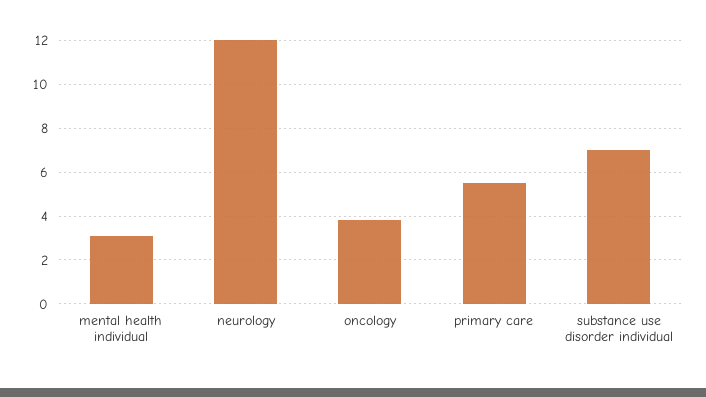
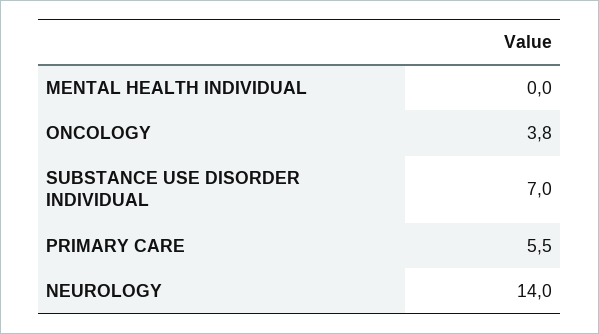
  {
-   "mental health individual": 3,
+   "mental health individual": 0,
-   "neurology": 12,
+   "neurology": 14,
    "oncology": 3.8,
    "primary care": 5.5,
    "substance use disorder individual": 7
  }

